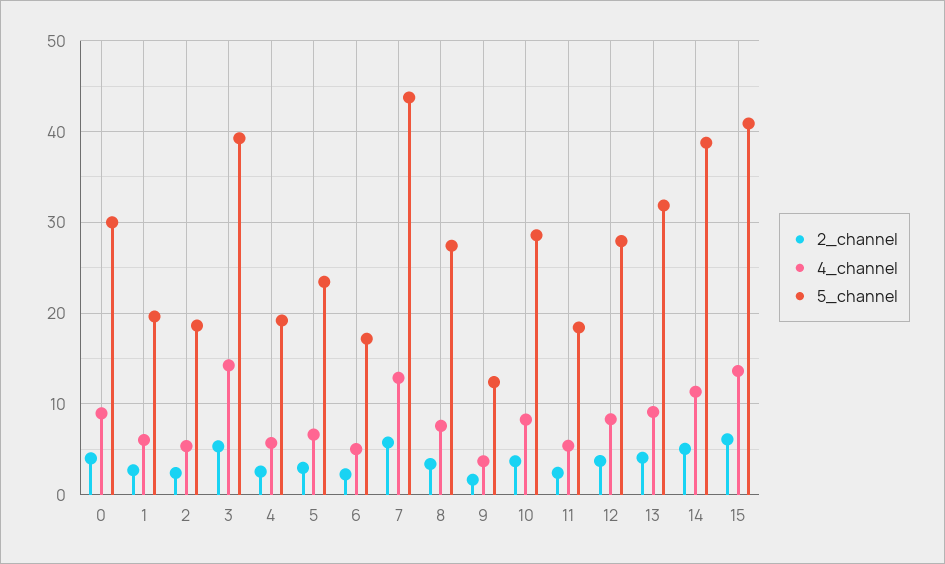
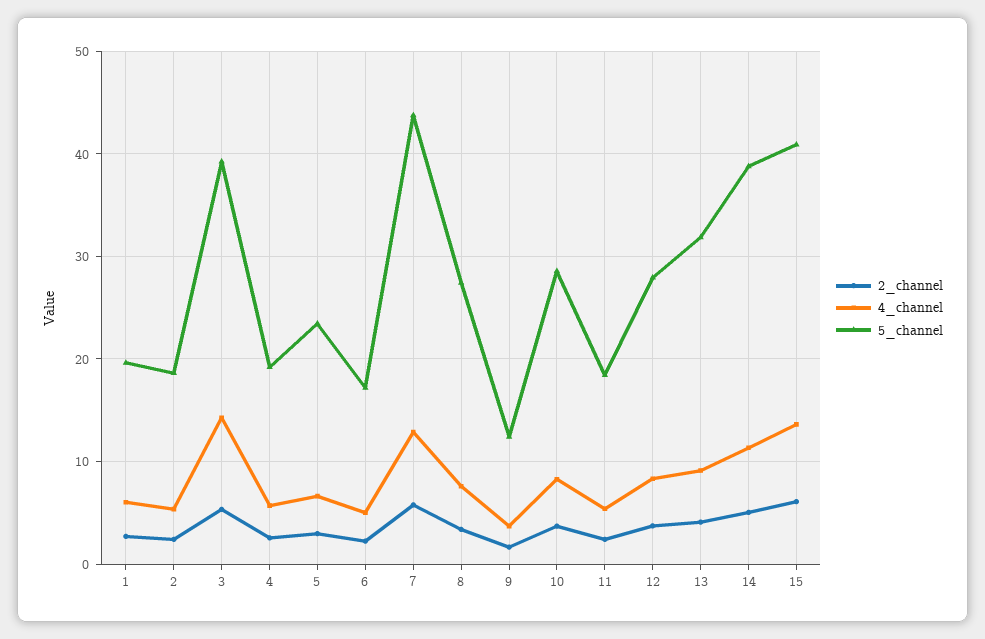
  {
    "2_channel": {
-     "0": 4,
      "1": 3,
      "2": 2,
      "3": 5,
      "4": 3,
      "5": 3,
      "6": 2,
      "7": 6,
      "8": 3,
      "9": 2,
      "10": 4,
      "11": 2,
      "12": 4,
      "13": 4,
      "14": 5,
      "15": 6
    },
    "4_channel": {
-     "0": 9,
      "1": 6,
      "2": 5,
      "3": 14,
      "4": 6,
      "5": 7,
      "6": 5,
      "7": 13,
      "8": 8,
      "9": 4,
      "10": 8,
      "11": 5,
      "12": 8,
      "13": 9,
      "14": 11,
      "15": 14
    },
    "5_channel": {
-     "0": 30,
      "1": 20,
      "2": 19,
      "3": 39,
      "4": 19,
      "5": 23,
      "6": 17,
      "7": 44,
      "8": 27,
      "9": 12,
      "10": 29,
      "11": 18,
      "12": 28,
      "13": 32,
      "14": 39,
      "15": 41
    }
  }

